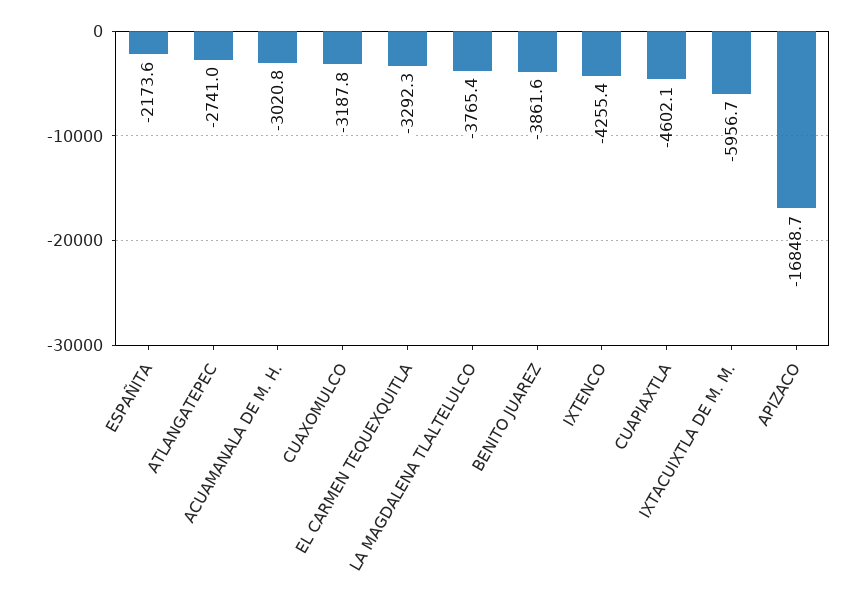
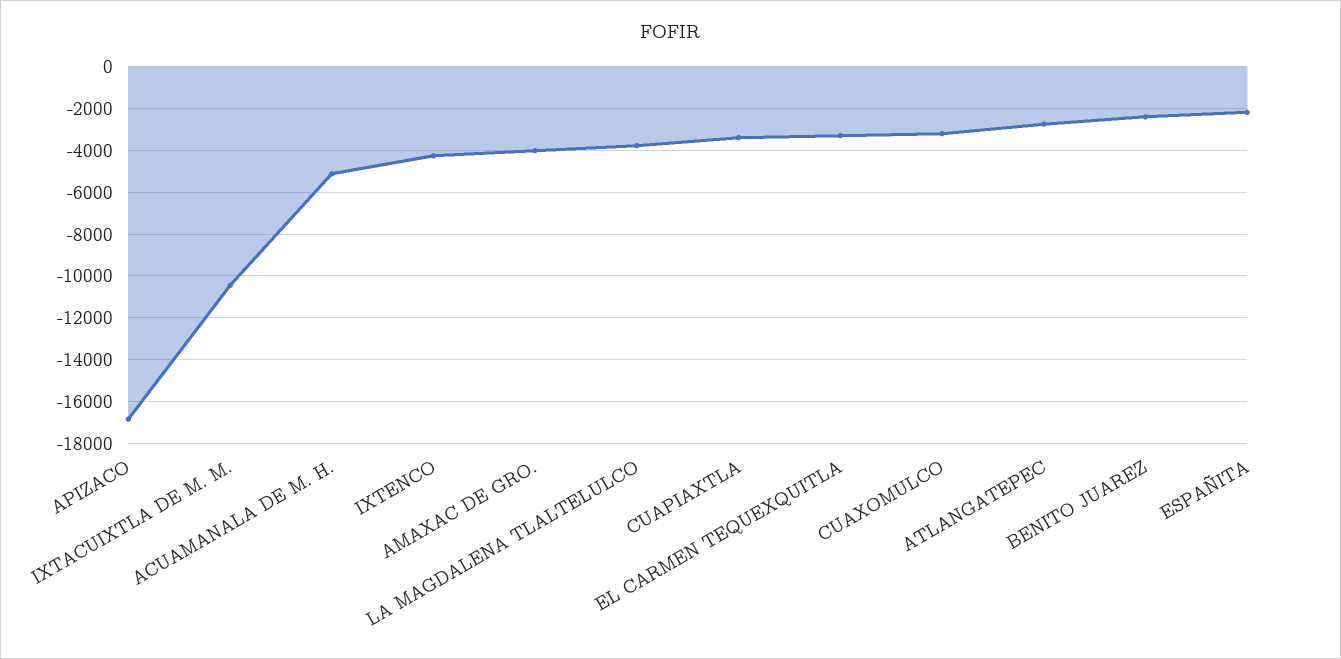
  {
    "ESPAÑITA": -2173.6,
    "ATLANGATEPEC": -2741,
-   "ACUAMANALA DE M. H.": -3020.8,
+   "ACUAMANALA DE M. H.": -5000,
    "CUAXOMULCO": -3187.8,
    "EL CARMEN TEQUEXQUITLA": -3292.3,
    "LA MAGDALENA TLALTELULCO": -3765.4,
-   "BENITO JUAREZ": -3861.6,
+   "BENITO JUAREZ": -2500,
    "IXTENCO": -4255.4,
-   "CUAPIAXTLA": -4602.1,
+   "CUAPIAXTLA": -3500,
-   "IXTACUIXTLA DE M. M.": -5956.7,
+   "IXTACUIXTLA DE M. M.": -10500,
-   "APIZACO": -16848.7
+   "APIZACO": -16848.7,
+   "AMAXAC DE GRO.": -4000
  }

